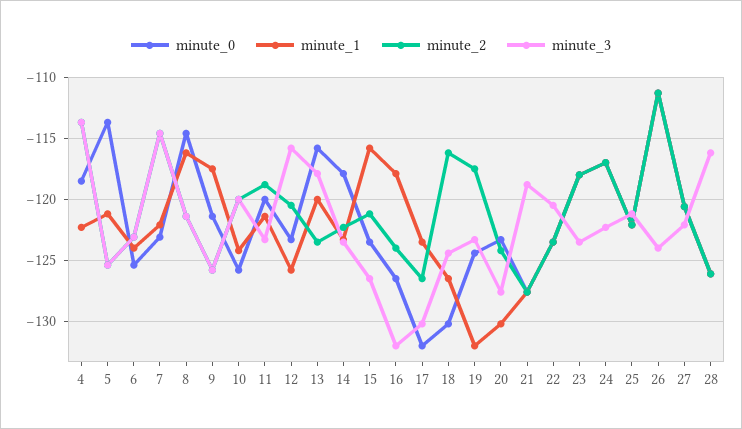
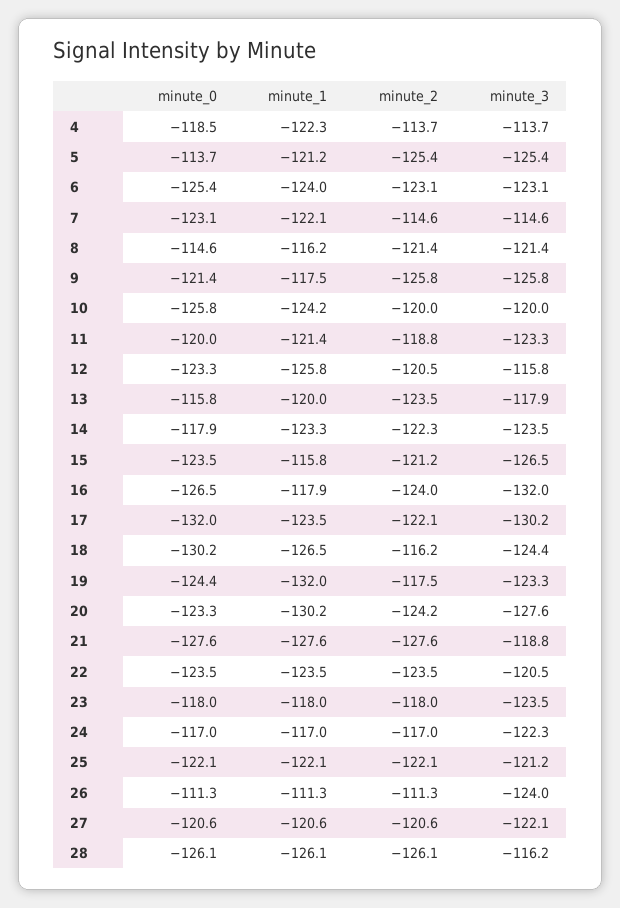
  {
    "minute_0": {
      "4": -118.5,
      "5": -113.7,
      "6": -125.4,
      "7": -123.1,
      "8": -114.6,
      "9": -121.4,
      "10": -125.8,
      "11": -120,
      "12": -123.3,
      "13": -115.8,
      "14": -117.9,
      "15": -123.5,
      "16": -126.5,
      "17": -132,
      "18": -130.2,
      "19": -124.4,
      "20": -123.3,
      "21": -127.6,
      "22": -123.5,
      "23": -118,
      "24": -117,
      "25": -122.1,
      "26": -111.3,
      "27": -120.6,
      "28": -126.1
    },
    "minute_1": {
      "4": -122.3,
      "5": -121.2,
      "6": -124,
      "7": -122.1,
      "8": -116.2,
      "9": -117.5,
      "10": -124.2,
      "11": -121.4,
      "12": -125.8,
      "13": -120,
      "14": -123.3,
      "15": -115.8,
      "16": -117.9,
      "17": -123.5,
      "18": -126.5,
      "19": -132,
      "20": -130.2,
      "21": -127.6,
      "22": -123.5,
      "23": -118,
      "24": -117,
      "25": -122.1,
      "26": -111.3,
      "27": -120.6,
      "28": -126.1
    },
    "minute_2": {
      "4": -113.7,
      "5": -125.4,
      "6": -123.1,
      "7": -114.6,
      "8": -121.4,
      "9": -125.8,
      "10": -120,
      "11": -118.8,
      "12": -120.5,
      "13": -123.5,
      "14": -122.3,
      "15": -121.2,
      "16": -124,
-     "17": -126.5,
+     "17": -122.1,
      "18": -116.2,
      "19": -117.5,
      "20": -124.2,
      "21": -127.6,
      "22": -123.5,
      "23": -118,
      "24": -117,
      "25": -122.1,
      "26": -111.3,
      "27": -120.6,
      "28": -126.1
    },
    "minute_3": {
      "4": -113.7,
      "5": -125.4,
      "6": -123.1,
      "7": -114.6,
      "8": -121.4,
      "9": -125.8,
      "10": -120,
      "11": -123.3,
      "12": -115.8,
      "13": -117.9,
      "14": -123.5,
      "15": -126.5,
      "16": -132,
      "17": -130.2,
      "18": -124.4,
      "19": -123.3,
      "20": -127.6,
      "21": -118.8,
      "22": -120.5,
      "23": -123.5,
      "24": -122.3,
      "25": -121.2,
      "26": -124,
      "27": -122.1,
      "28": -116.2
    }
  }

